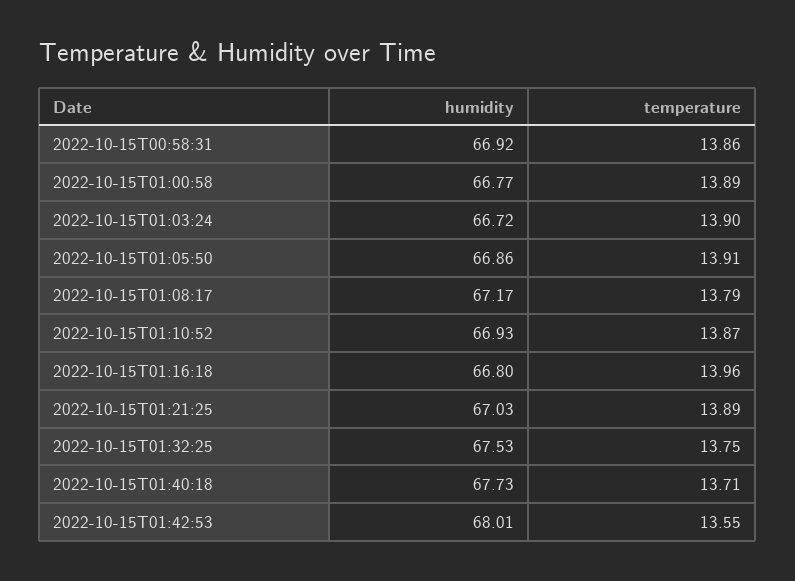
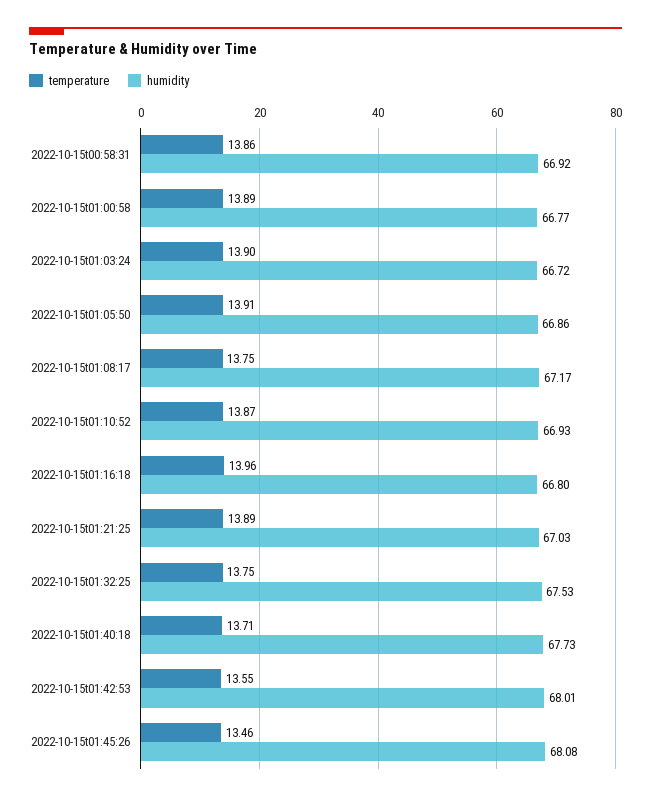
  {
    "humidity": {
      "2022-10-15T00:58:31": 66.92,
      "2022-10-15T01:00:58": 66.77,
      "2022-10-15T01:03:24": 66.72,
      "2022-10-15T01:05:50": 66.86,
      "2022-10-15T01:08:17": 67.17,
      "2022-10-15T01:10:52": 66.93,
      "2022-10-15T01:16:18": 66.8,
      "2022-10-15T01:21:25": 67.03,
      "2022-10-15T01:32:25": 67.53,
      "2022-10-15T01:40:18": 67.73,
-     "2022-10-15T01:42:53": 68.01
+     "2022-10-15T01:42:53": 68.01,
+     "2022-10-15t01:45:26": 68.08
    },
    "temperature": {
      "2022-10-15T00:58:31": 13.86,
      "2022-10-15T01:00:58": 13.89,
      "2022-10-15T01:03:24": 13.9,
      "2022-10-15T01:05:50": 13.91,
-     "2022-10-15T01:08:17": 13.79,
+     "2022-10-15T01:08:17": 13.75,
      "2022-10-15T01:10:52": 13.87,
      "2022-10-15T01:16:18": 13.96,
      "2022-10-15T01:21:25": 13.89,
      "2022-10-15T01:32:25": 13.75,
      "2022-10-15T01:40:18": 13.71,
-     "2022-10-15T01:42:53": 13.55
+     "2022-10-15T01:42:53": 13.55,
+     "2022-10-15t01:45:26": 13.46
    }
  }

